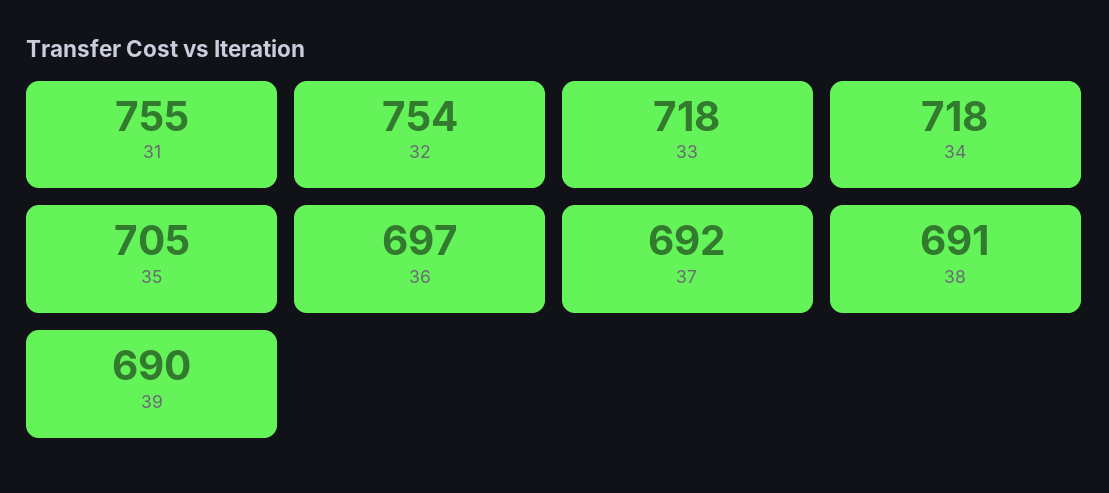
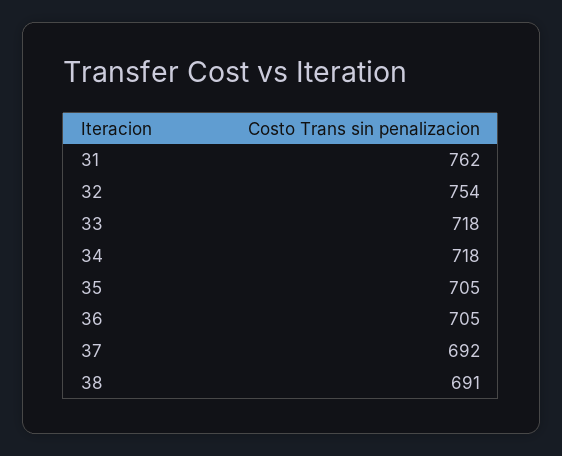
  {
-   "31": 755,
+   "31": 762,
    "32": 754,
    "33": 718,
    "34": 718,
    "35": 705,
-   "36": 697,
+   "36": 705,
    "37": 692,
-   "38": 691,
+   "38": 691
-   "39": 690
  }

